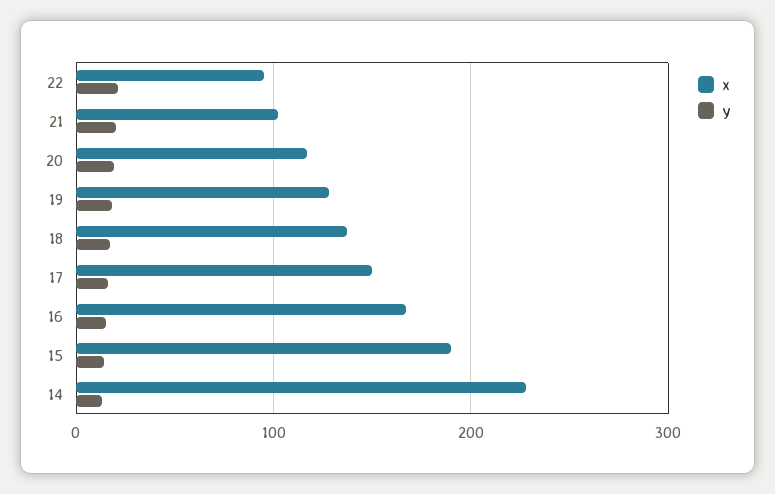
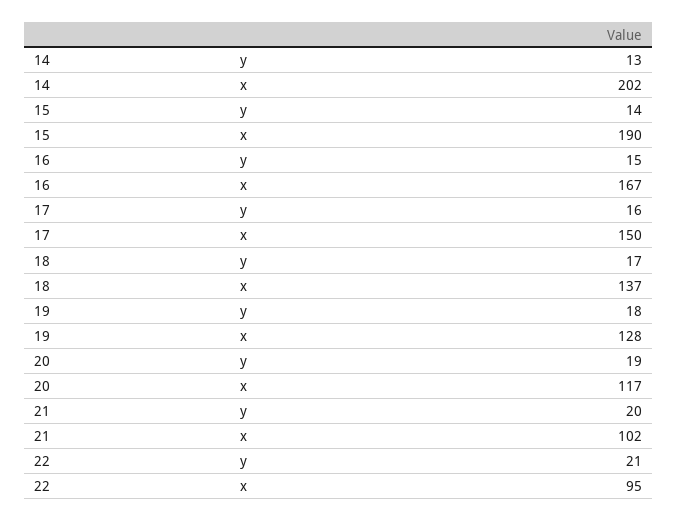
  {
    "x": {
      "22": 95,
      "21": 102,
      "20": 117,
      "19": 128,
      "18": 137,
      "17": 150,
      "16": 167,
      "15": 190,
-     "14": 230
+     "14": 202
    },
    "y": {
      "22": 21,
      "21": 20,
      "20": 19,
      "19": 18,
      "18": 17,
      "17": 16,
      "16": 15,
      "15": 14,
      "14": 13
    }
  }

